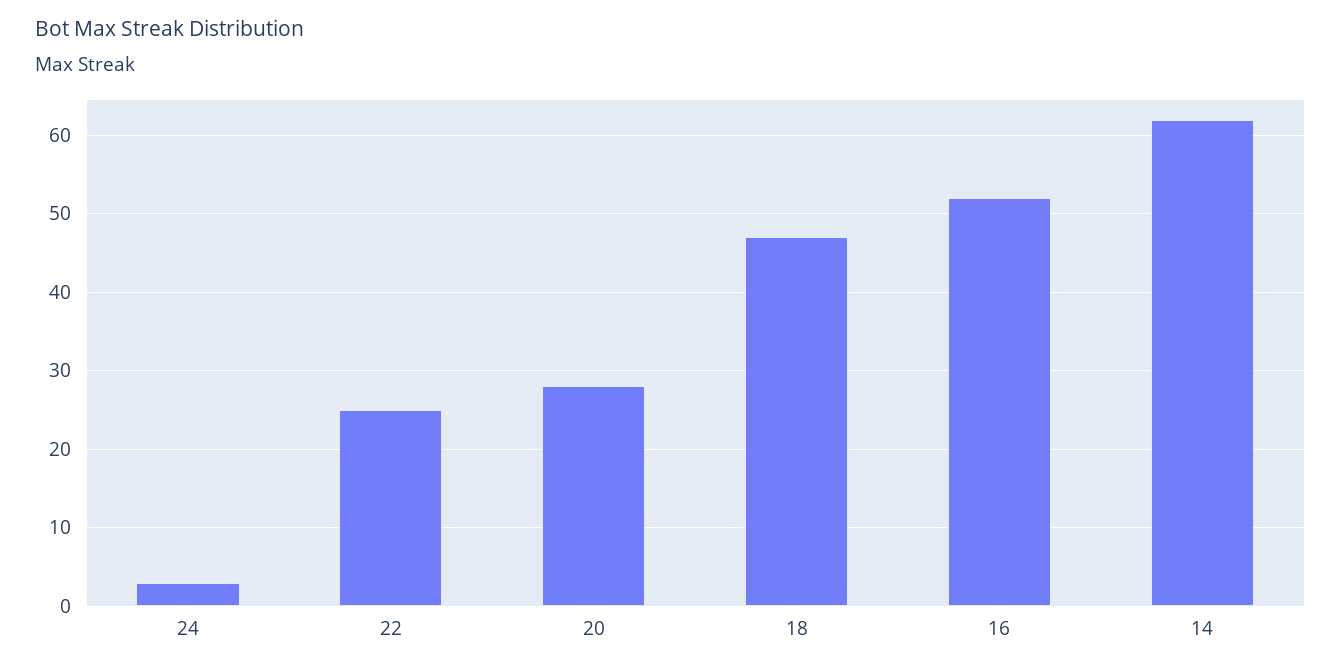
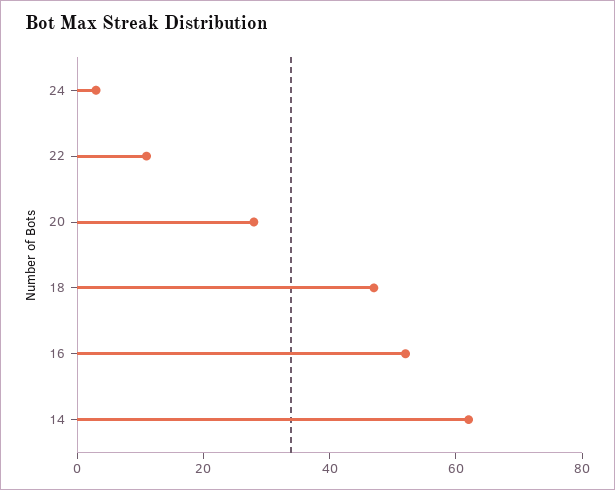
  {
    "24": 3,
-   "22": 25,
+   "22": 10,
    "20": 28,
    "18": 47,
    "16": 52,
    "14": 62
  }

